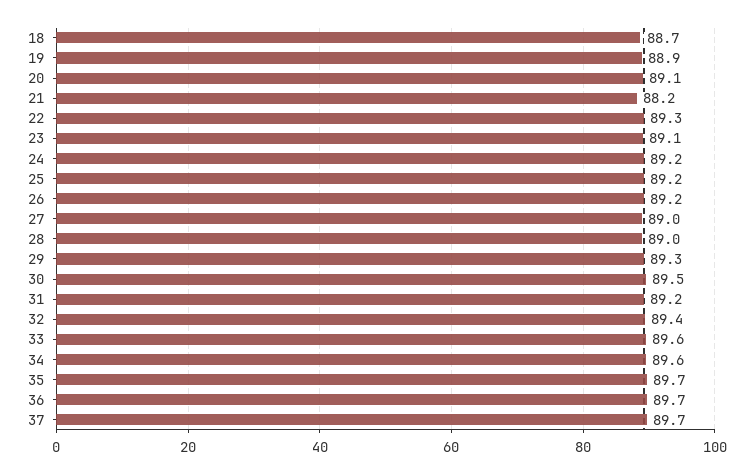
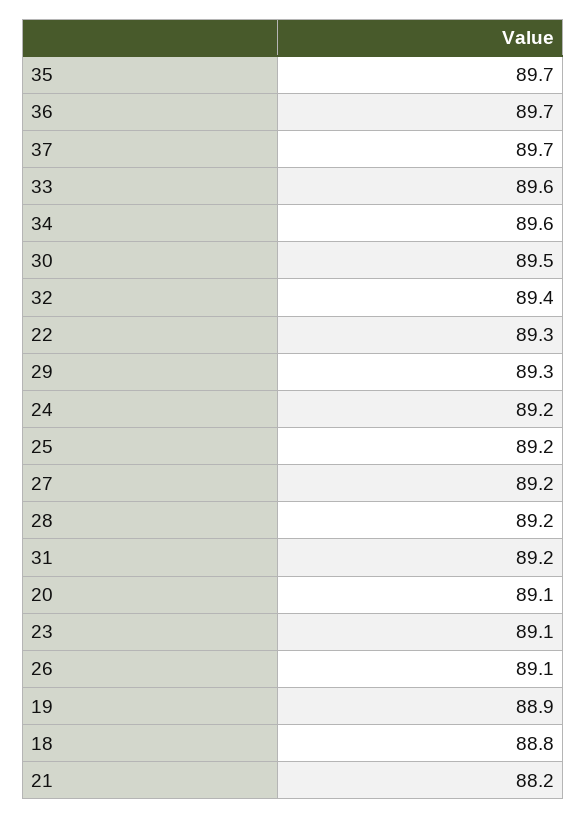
  {
-   "18": 88.7,
+   "18": 88.8,
    "19": 88.9,
    "20": 89.1,
    "21": 88.2,
    "22": 89.3,
    "23": 89.1,
    "24": 89.2,
    "25": 89.2,
-   "26": 89.2,
+   "26": 89.1,
-   "27": 89,
+   "27": 89.2,
-   "28": 89,
+   "28": 89.2,
    "29": 89.3,
    "30": 89.5,
    "31": 89.2,
    "32": 89.4,
    "33": 89.6,
    "34": 89.6,
    "35": 89.7,
    "36": 89.7,
    "37": 89.7
  }

